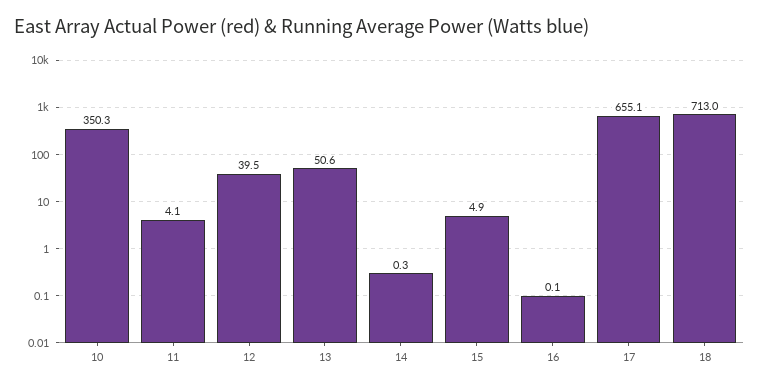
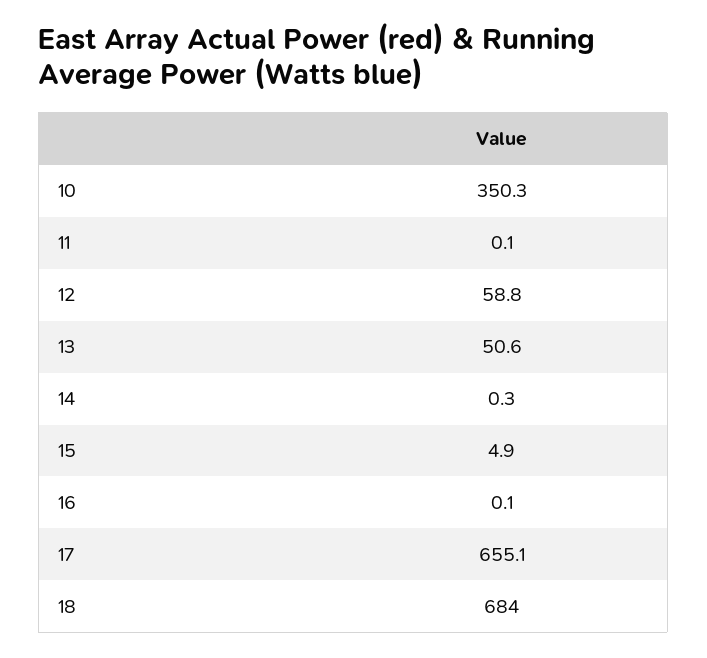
  {
    "10": 350.3,
-   "11": 4.1,
+   "11": 0.1,
-   "12": 39.5,
+   "12": 58.8,
    "13": 50.6,
    "14": 0.3,
    "15": 4.9,
    "16": 0.1,
    "17": 655.1,
-   "18": 713
+   "18": 684
  }

